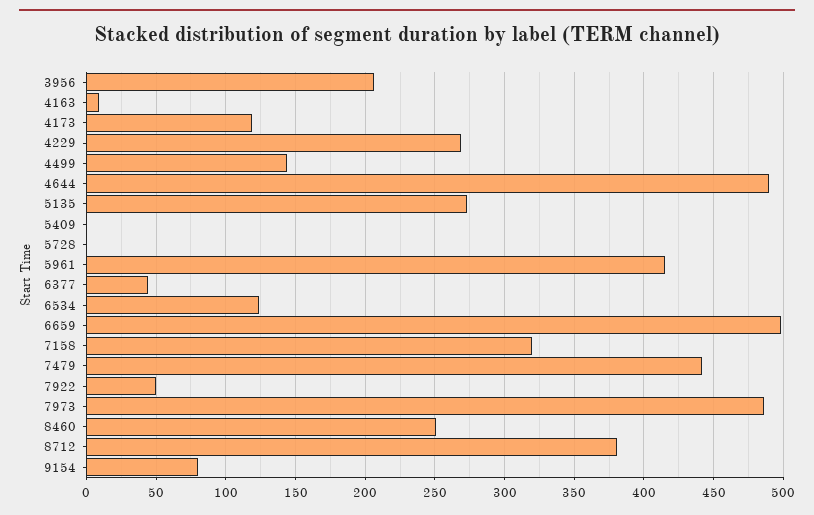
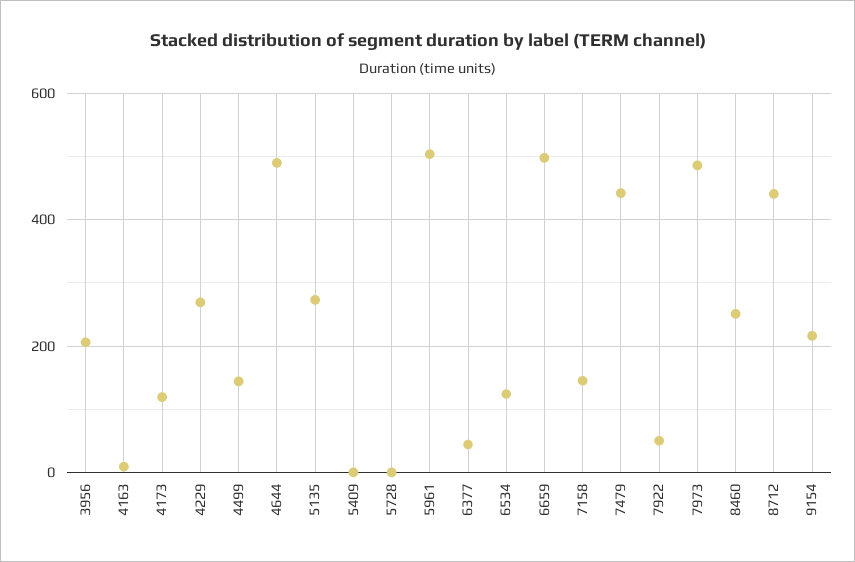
  {
    "3956": 205,
    "4163": 10,
    "4173": 120,
    "4229": 270,
    "4499": 145,
    "4644": 490,
    "5135": 275,
    "5409": 0,
    "5728": 0,
-   "5961": 415,
+   "5961": 500,
    "6377": 45,
    "6534": 125,
    "6659": 500,
-   "7158": 320,
+   "7158": 140,
    "7479": 440,
    "7922": 50,
    "7973": 485,
    "8460": 250,
-   "8712": 380,
+   "8712": 440,
-   "9154": 80
+   "9154": 220
  }

